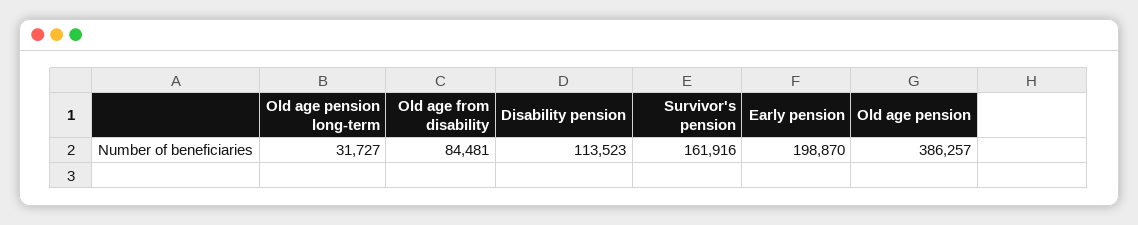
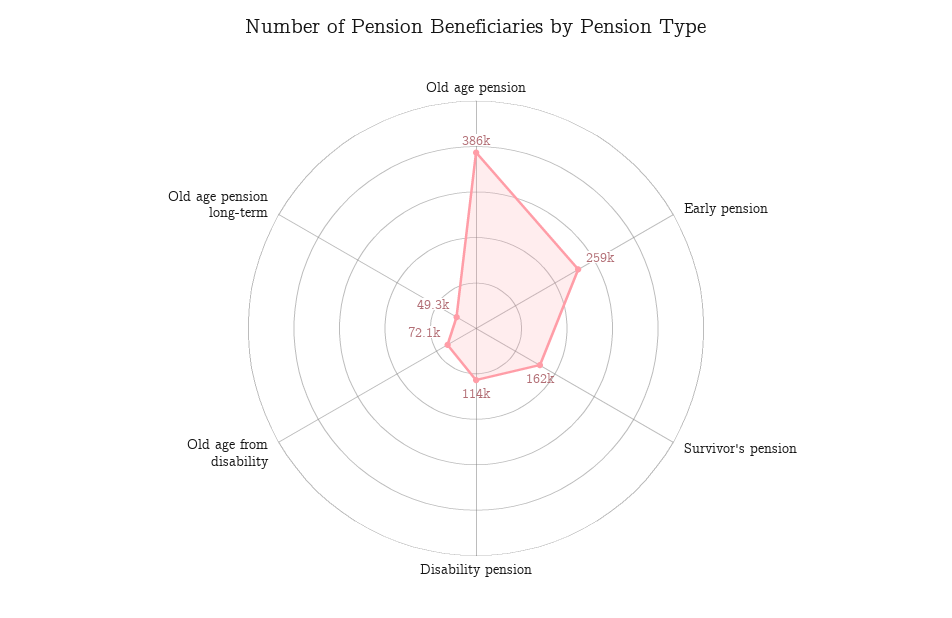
  {
-   "Old age pension long-term": 31727,
+   "Old age pension long-term": 49300,
-   "Old age from disability": 84481,
+   "Old age from disability": 72100,
    "Disability pension": 113523,
    "Survivor's pension": 161916,
-   "Early pension": 198870,
+   "Early pension": 259000,
    "Old age pension": 386257
  }

